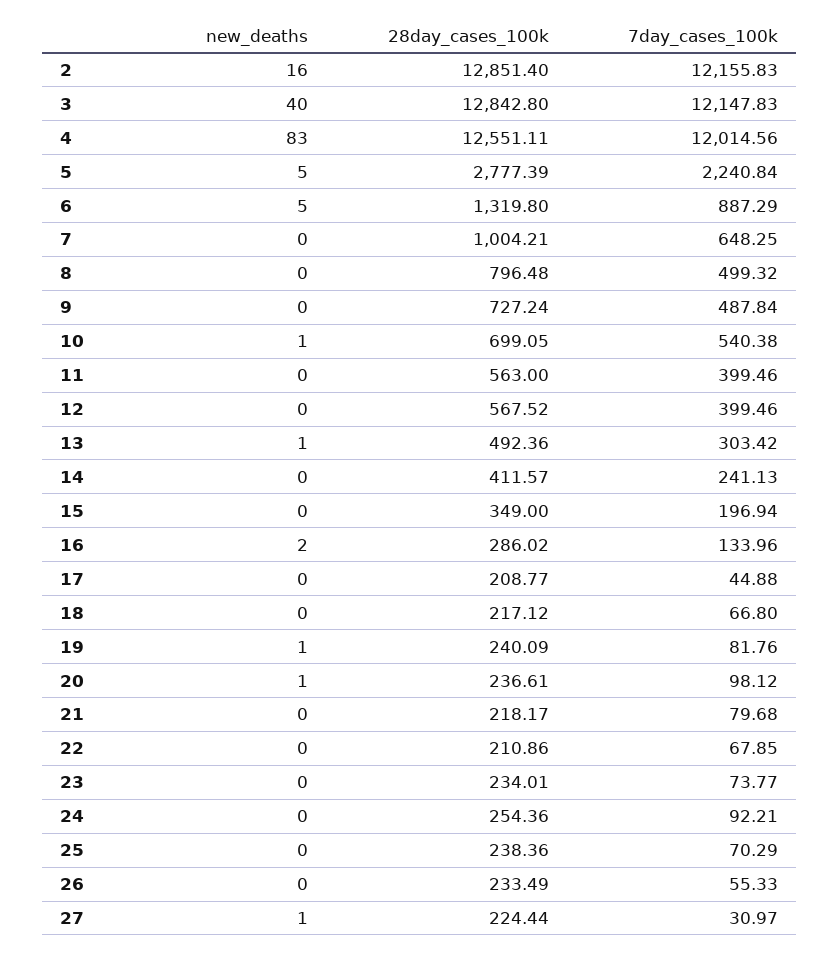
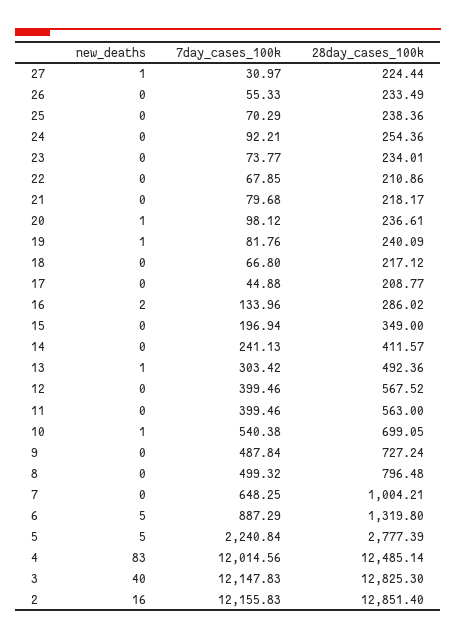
  {
    "new_deaths": {
      "2": 16,
      "3": 40,
      "4": 83,
      "5": 5,
      "6": 5,
      "7": 0,
      "8": 0,
      "9": 0,
      "10": 1,
      "11": 0,
      "12": 0,
      "13": 1,
      "14": 0,
      "15": 0,
      "16": 2,
      "17": 0,
      "18": 0,
      "19": 1,
      "20": 1,
      "21": 0,
      "22": 0,
      "23": 0,
      "24": 0,
      "25": 0,
      "26": 0,
      "27": 1
    },
    "28day_cases_100k": {
      "2": 12851.4,
-     "3": 12842.8,
+     "3": 12825.3,
-     "4": 12551.11,
+     "4": 12485.14,
      "5": 2777.39,
      "6": 1319.8,
      "7": 1004.21,
      "8": 796.48,
      "9": 727.24,
      "10": 699.05,
      "11": 563,
      "12": 567.52,
      "13": 492.36,
      "14": 411.57,
      "15": 349,
      "16": 286.02,
      "17": 208.77,
      "18": 217.12,
      "19": 240.09,
      "20": 236.61,
      "21": 218.17,
      "22": 210.86,
      "23": 234.01,
      "24": 254.36,
      "25": 238.36,
      "26": 233.49,
      "27": 224.44
    },
    "7day_cases_100k": {
      "2": 12155.83,
      "3": 12147.83,
      "4": 12014.56,
      "5": 2240.84,
      "6": 887.29,
      "7": 648.25,
      "8": 499.32,
      "9": 487.84,
      "10": 540.38,
      "11": 399.46,
      "12": 399.46,
      "13": 303.42,
      "14": 241.13,
      "15": 196.94,
      "16": 133.96,
      "17": 44.88,
      "18": 66.8,
      "19": 81.76,
      "20": 98.12,
      "21": 79.68,
      "22": 67.85,
      "23": 73.77,
      "24": 92.21,
      "25": 70.29,
      "26": 55.33,
      "27": 30.97
    }
  }

